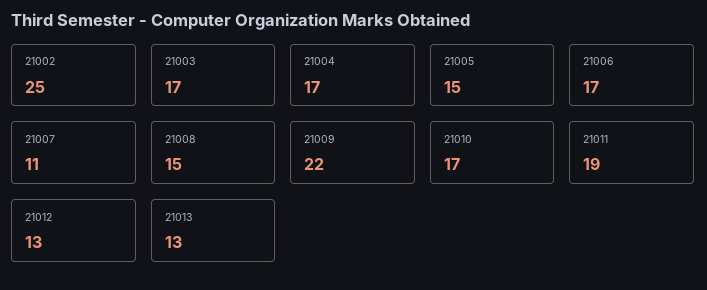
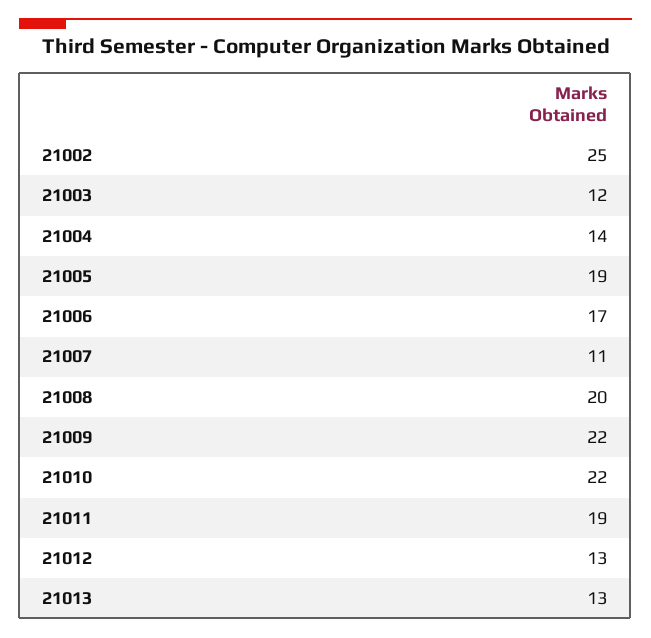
  {
    "21002": 25,
-   "21003": 17,
+   "21003": 12,
-   "21004": 17,
+   "21004": 14,
-   "21005": 15,
+   "21005": 19,
    "21006": 17,
    "21007": 11,
-   "21008": 15,
+   "21008": 20,
    "21009": 22,
-   "21010": 17,
+   "21010": 22,
    "21011": 19,
    "21012": 13,
    "21013": 13
  }

